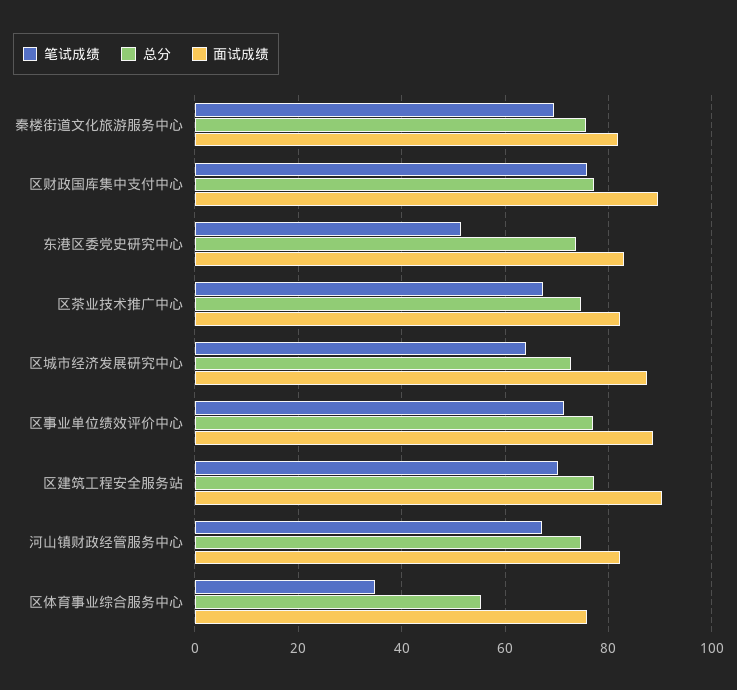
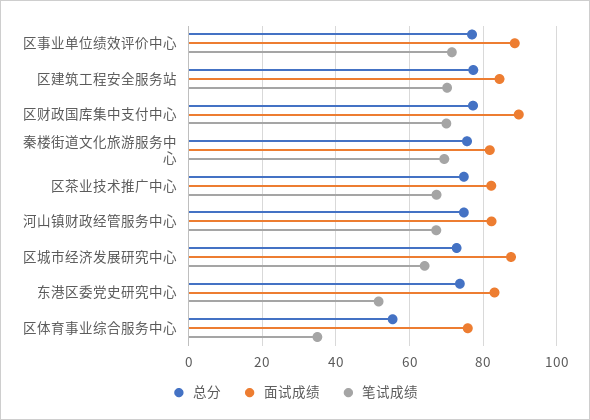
  {
    "笔试成绩": {
      "秦楼街道文化旅游服务中心": 70,
-     "区财政国库集中支付中心": 76,
+     "区财政国库集中支付中心": 70,
      "东港区委党史研究中心": 52,
      "区茶业技术推广中心": 68,
      "区城市经济发展研究中心": 64,
      "区事业单位绩效评价中心": 72,
      "区建筑工程安全服务站": 70,
      "河山镇财政经管服务中心": 68,
      "区体育事业综合服务中心": 34
    },
    "总分": {
      "秦楼街道文化旅游服务中心": 76,
      "区财政国库集中支付中心": 78,
      "东港区委党史研究中心": 74,
      "区茶业技术推广中心": 74,
      "区城市经济发展研究中心": 72,
      "区事业单位绩效评价中心": 76,
      "区建筑工程安全服务站": 78,
      "河山镇财政经管服务中心": 74,
      "区体育事业综合服务中心": 56
    },
    "面试成绩": {
      "秦楼街道文化旅游服务中心": 82,
      "区财政国库集中支付中心": 90,
      "东港区委党史研究中心": 84,
      "区茶业技术推广中心": 82,
      "区城市经济发展研究中心": 88,
      "区事业单位绩效评价中心": 88,
-     "区建筑工程安全服务站": 90,
+     "区建筑工程安全服务站": 84,
      "河山镇财政经管服务中心": 82,
      "区体育事业综合服务中心": 76
    }
  }

